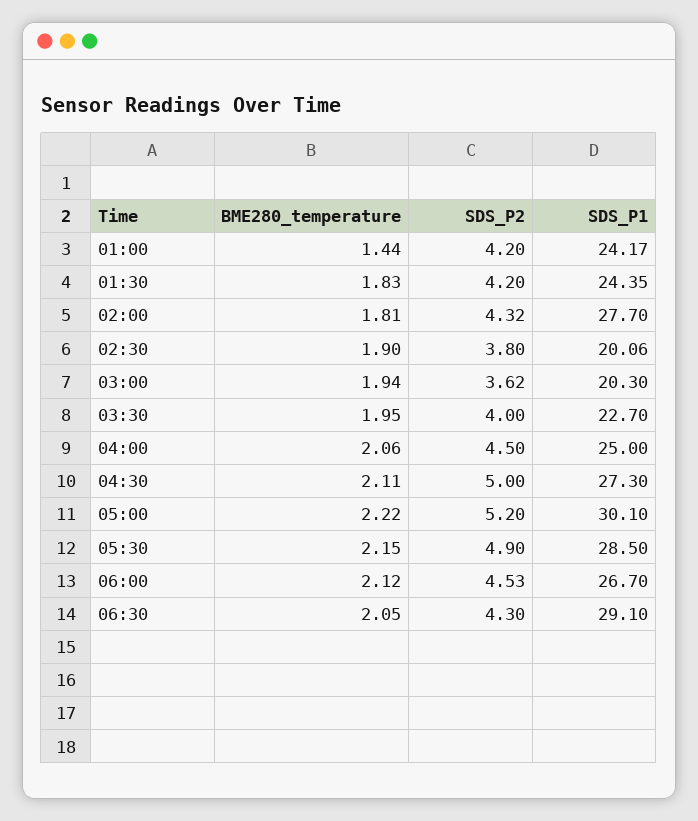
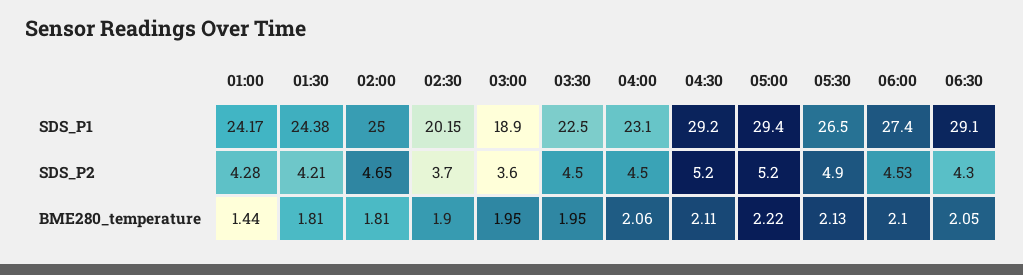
  {
    "BME280_temperature": {
      "01:00": 1.44,
-     "01:30": 1.83,
+     "01:30": 1.81,
      "02:00": 1.81,
      "02:30": 1.9,
-     "03:00": 1.94,
+     "03:00": 1.95,
      "03:30": 1.95,
      "04:00": 2.06,
      "04:30": 2.11,
      "05:00": 2.22,
-     "05:30": 2.15,
+     "05:30": 2.13,
-     "06:00": 2.12,
+     "06:00": 2.1,
      "06:30": 2.05
    },
    "SDS_P2": {
-     "01:00": 4.2,
+     "01:00": 4.28,
-     "01:30": 4.2,
+     "01:30": 4.21,
-     "02:00": 4.32,
+     "02:00": 4.65,
-     "02:30": 3.8,
+     "02:30": 3.7,
-     "03:00": 3.62,
+     "03:00": 3.6,
-     "03:30": 4,
+     "03:30": 4.5,
      "04:00": 4.5,
-     "04:30": 5,
+     "04:30": 5.2,
      "05:00": 5.2,
      "05:30": 4.9,
      "06:00": 4.53,
      "06:30": 4.3
    },
    "SDS_P1": {
      "01:00": 24.17,
-     "01:30": 24.35,
+     "01:30": 24.38,
-     "02:00": 27.7,
+     "02:00": 25,
-     "02:30": 20.06,
+     "02:30": 20.15,
-     "03:00": 20.3,
+     "03:00": 18.9,
-     "03:30": 22.7,
+     "03:30": 22.5,
-     "04:00": 25,
+     "04:00": 23.1,
-     "04:30": 27.3,
+     "04:30": 29.2,
-     "05:00": 30.1,
+     "05:00": 29.4,
-     "05:30": 28.5,
+     "05:30": 26.5,
-     "06:00": 26.7,
+     "06:00": 27.4,
      "06:30": 29.1
    }
  }

